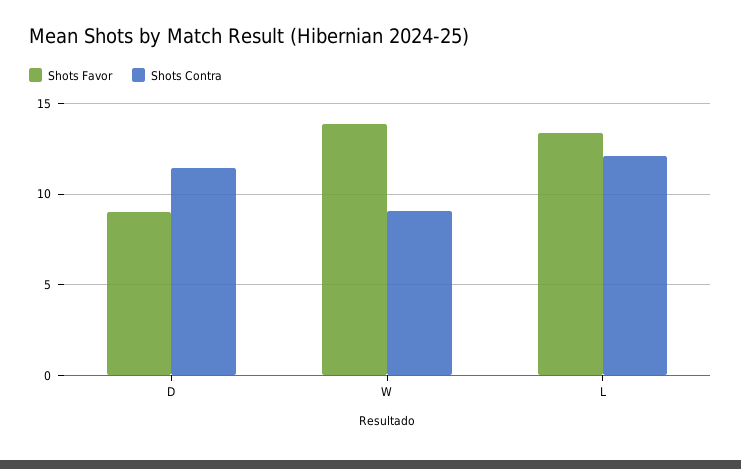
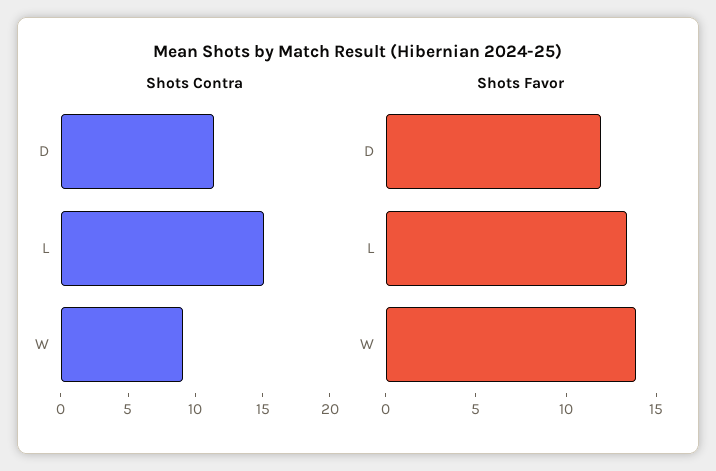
  {
    "Shots Favor": {
-     "D": 9,
+     "D": 12,
      "W": 14,
      "L": 13.5
    },
    "Shots Contra": {
      "D": 11.5,
      "W": 9,
-     "L": 12
+     "L": 15
    }
  }

